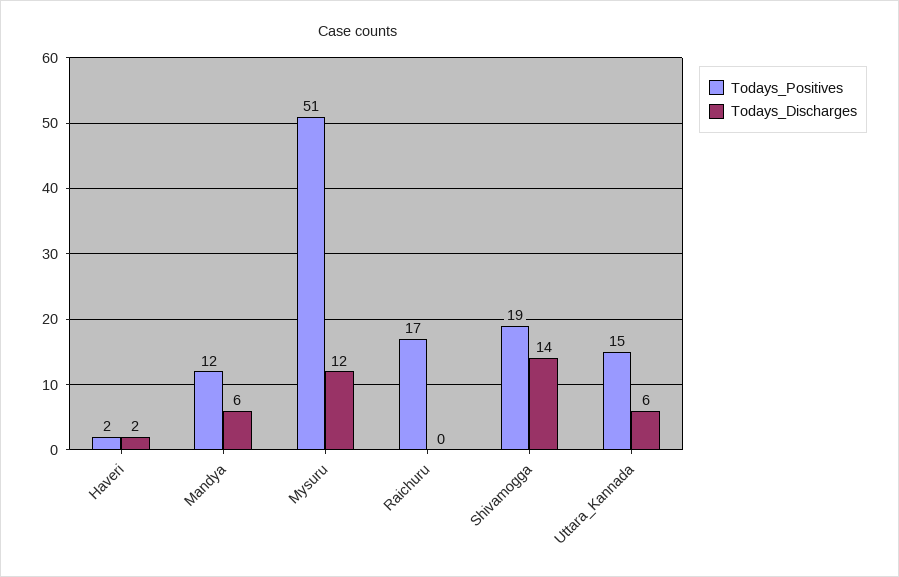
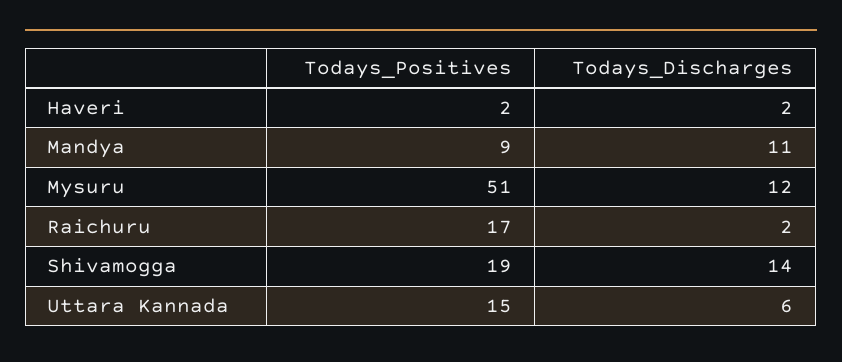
  {
    "Todays_Positives": {
      "Haveri": 2,
-     "Mandya": 12,
+     "Mandya": 9,
      "Mysuru": 51,
      "Raichuru": 17,
      "Shivamogga": 19,
      "Uttara_Kannada": 15
    },
    "Todays_Discharges": {
      "Haveri": 2,
-     "Mandya": 6,
+     "Mandya": 11,
      "Mysuru": 12,
-     "Raichuru": 0,
+     "Raichuru": 2,
      "Shivamogga": 14,
      "Uttara_Kannada": 6
    }
  }

